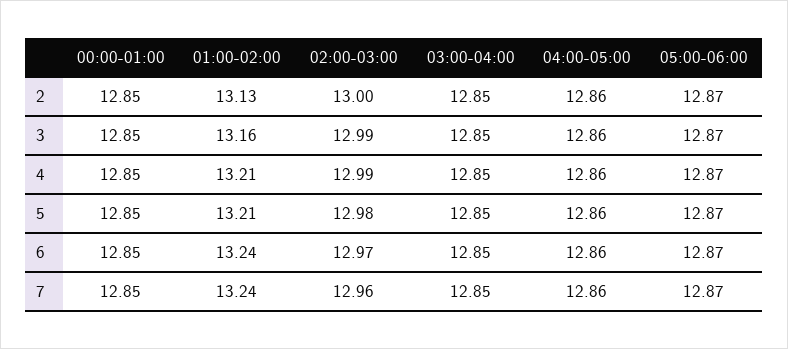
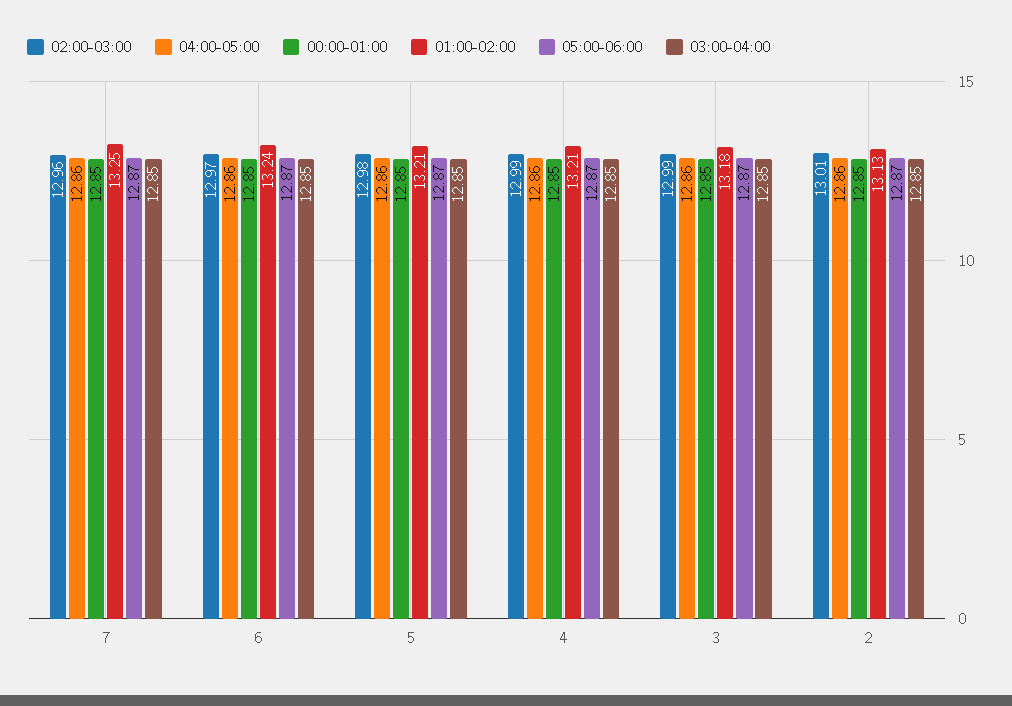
  {
    "00:00-01:00": {
      "2": 12.85,
      "3": 12.85,
      "4": 12.85,
      "5": 12.85,
      "6": 12.85,
      "7": 12.85
    },
    "01:00-02:00": {
      "2": 13.13,
-     "3": 13.16,
+     "3": 13.18,
      "4": 13.21,
      "5": 13.21,
      "6": 13.24,
-     "7": 13.24
+     "7": 13.25
    },
    "02:00-03:00": {
-     "2": 13,
+     "2": 13.01,
      "3": 12.99,
      "4": 12.99,
      "5": 12.98,
      "6": 12.97,
      "7": 12.96
    },
    "03:00-04:00": {
      "2": 12.85,
      "3": 12.85,
      "4": 12.85,
      "5": 12.85,
      "6": 12.85,
      "7": 12.85
    },
    "04:00-05:00": {
      "2": 12.86,
      "3": 12.86,
      "4": 12.86,
      "5": 12.86,
      "6": 12.86,
      "7": 12.86
    },
    "05:00-06:00": {
      "2": 12.87,
      "3": 12.87,
      "4": 12.87,
      "5": 12.87,
      "6": 12.87,
      "7": 12.87
    }
  }

